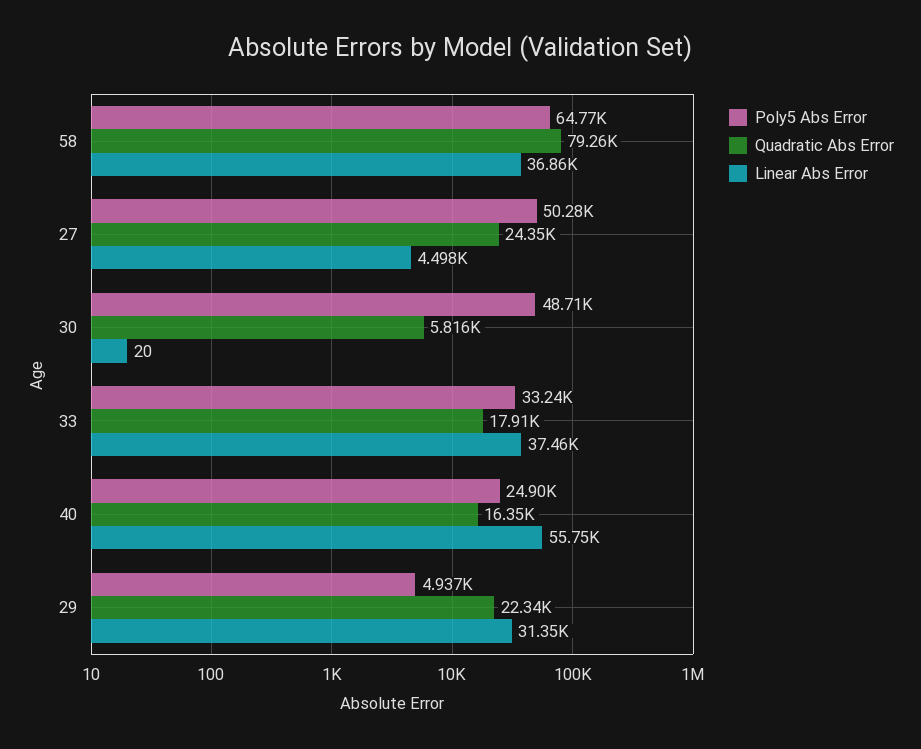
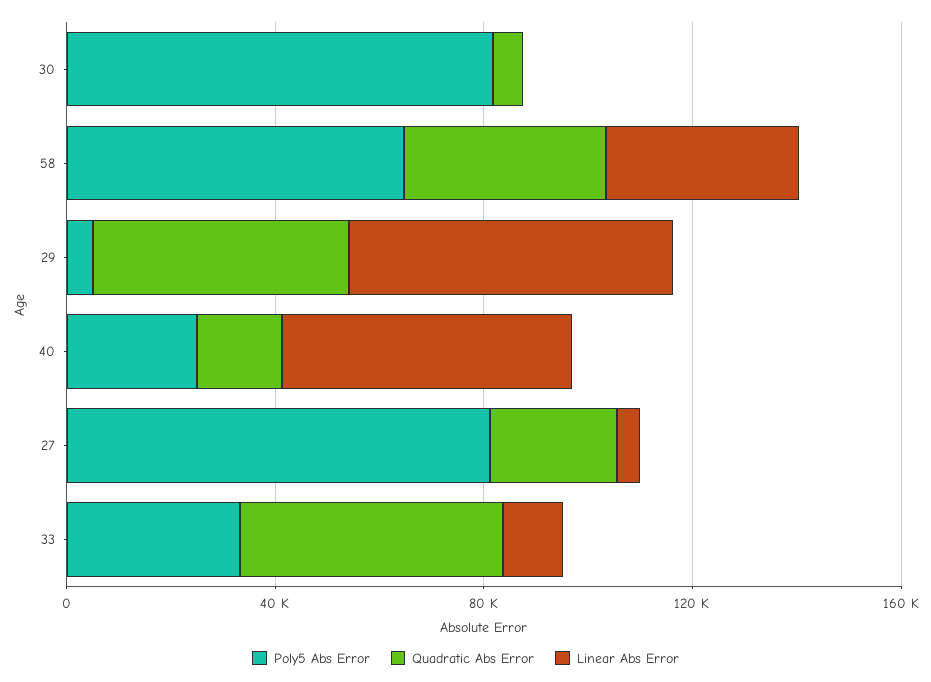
  {
    "Poly5 Abs Error": {
      "58": 64770,
-     "27": 50280,
+     "27": 80000,
-     "30": 48710,
+     "30": 80000,
      "33": 33240,
      "40": 24900,
      "29": 4937
    },
    "Quadratic Abs Error": {
-     "58": 79260,
+     "58": 40000,
      "27": 24350,
      "30": 5816,
-     "33": 17910,
+     "33": 50000,
      "40": 16350,
-     "29": 22340
+     "29": 50000
    },
    "Linear Abs Error": {
      "58": 36860,
      "27": 4498,
      "30": 20,
-     "33": 37460,
+     "33": 10000,
      "40": 55750,
-     "29": 31350
+     "29": 60000
    }
  }

